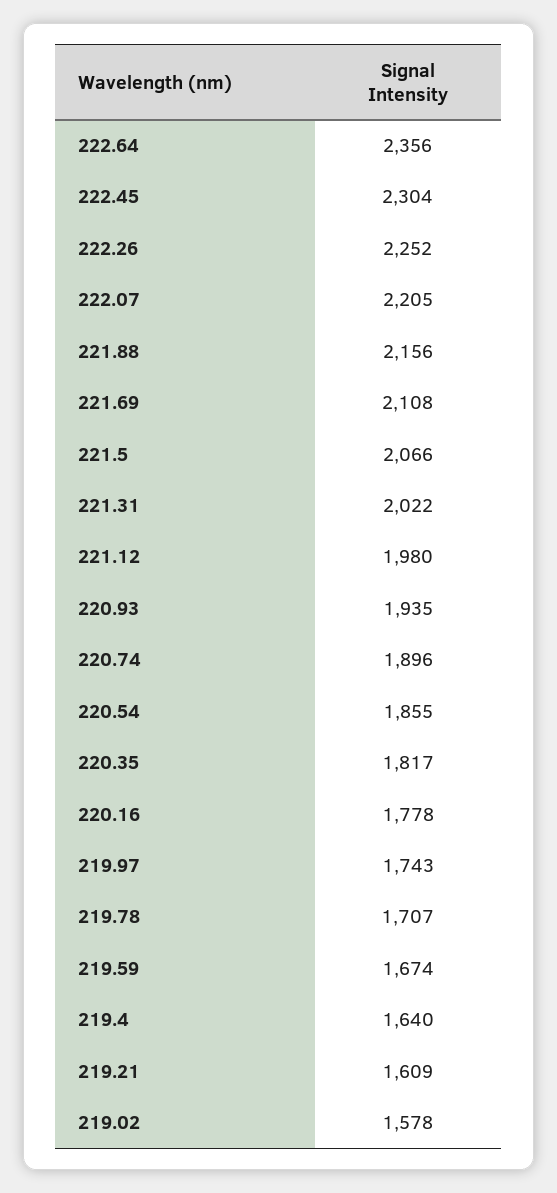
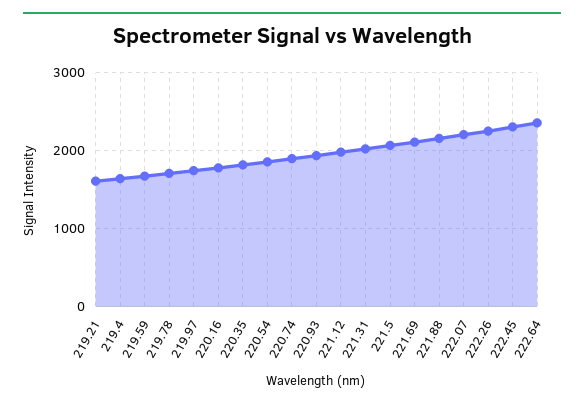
  {
    "222.64": 2356,
    "222.45": 2304,
    "222.26": 2252,
    "222.07": 2205,
    "221.88": 2156,
    "221.69": 2108,
    "221.5": 2066,
    "221.31": 2022,
    "221.12": 1980,
    "220.93": 1935,
    "220.74": 1896,
    "220.54": 1855,
    "220.35": 1817,
    "220.16": 1778,
    "219.97": 1743,
    "219.78": 1707,
    "219.59": 1674,
    "219.4": 1640,
-   "219.21": 1609,
+   "219.21": 1609
-   "219.02": 1578
  }

